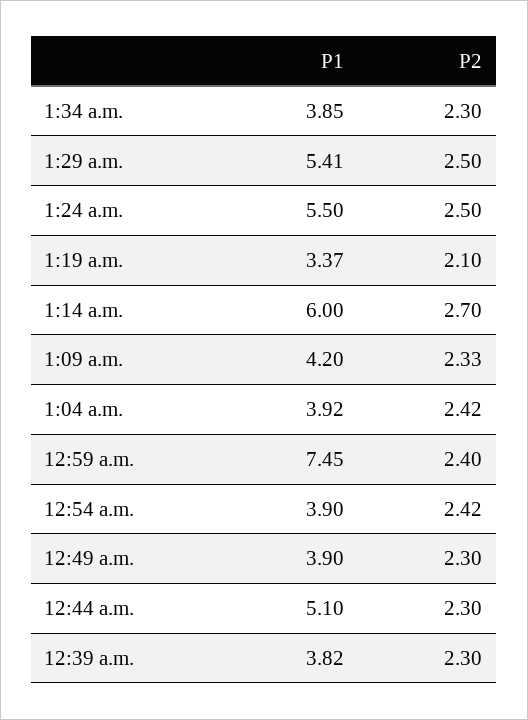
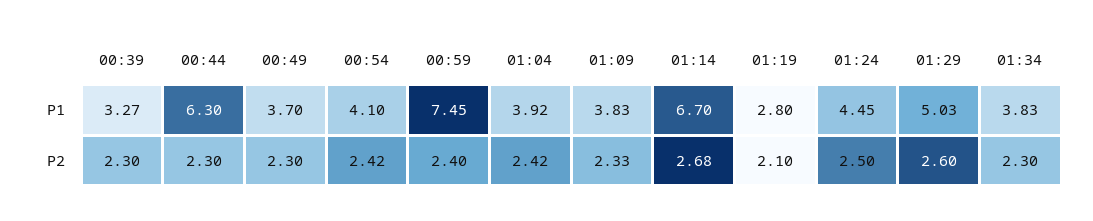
  {
    "P1": {
-     "1:34 a.m.": 3.85,
+     "1:34 a.m.": 3.83,
-     "1:29 a.m.": 5.41,
+     "1:29 a.m.": 5.03,
-     "1:24 a.m.": 5.5,
+     "1:24 a.m.": 4.45,
-     "1:19 a.m.": 3.37,
+     "1:19 a.m.": 2.8,
-     "1:14 a.m.": 6,
+     "1:14 a.m.": 6.7,
-     "1:09 a.m.": 4.2,
+     "1:09 a.m.": 3.83,
      "1:04 a.m.": 3.92,
      "12:59 a.m.": 7.45,
-     "12:54 a.m.": 3.9,
+     "12:54 a.m.": 4.1,
-     "12:49 a.m.": 3.9,
+     "12:49 a.m.": 3.7,
-     "12:44 a.m.": 5.1,
+     "12:44 a.m.": 6.3,
-     "12:39 a.m.": 3.82
+     "12:39 a.m.": 3.27
    },
    "P2": {
      "1:34 a.m.": 2.3,
-     "1:29 a.m.": 2.5,
+     "1:29 a.m.": 2.6,
      "1:24 a.m.": 2.5,
      "1:19 a.m.": 2.1,
-     "1:14 a.m.": 2.7,
+     "1:14 a.m.": 2.68,
      "1:09 a.m.": 2.33,
      "1:04 a.m.": 2.42,
      "12:59 a.m.": 2.4,
      "12:54 a.m.": 2.42,
      "12:49 a.m.": 2.3,
      "12:44 a.m.": 2.3,
      "12:39 a.m.": 2.3
    }
  }

